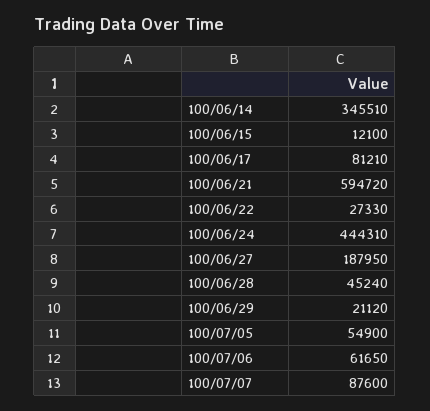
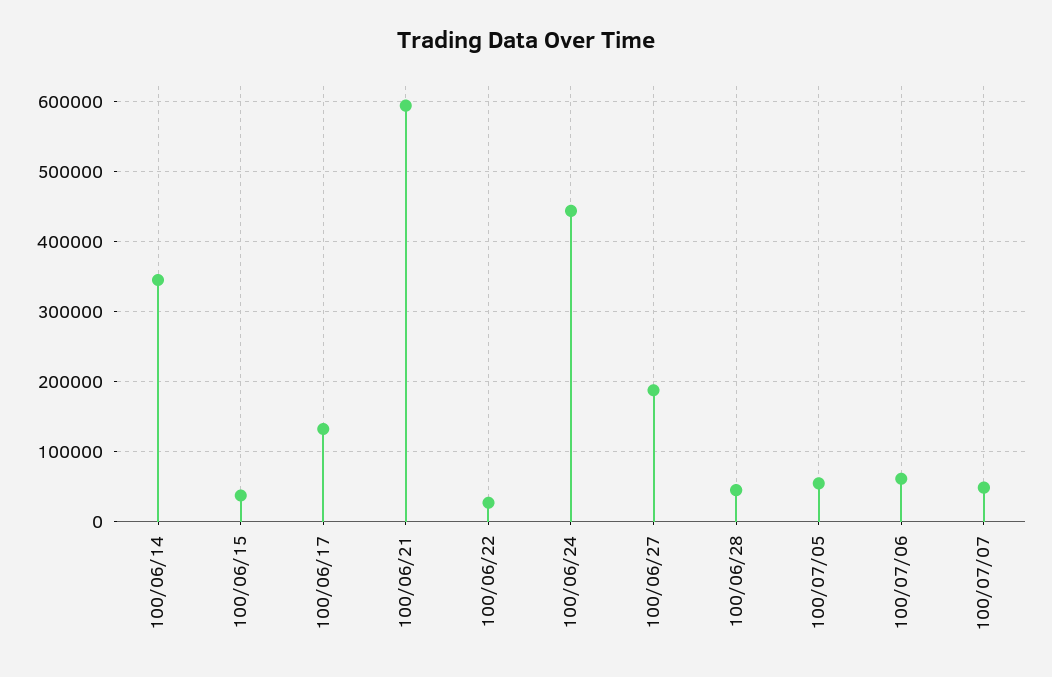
  {
    "100/06/14": 345510,
-   "100/06/15": 12100,
+   "100/06/15": 40000,
-   "100/06/17": 81210,
+   "100/06/17": 130000,
    "100/06/21": 594720,
    "100/06/22": 27330,
    "100/06/24": 444310,
    "100/06/27": 187950,
    "100/06/28": 45240,
-   "100/06/29": 21120,
    "100/07/05": 54900,
    "100/07/06": 61650,
-   "100/07/07": 87600
+   "100/07/07": 50000
  }

